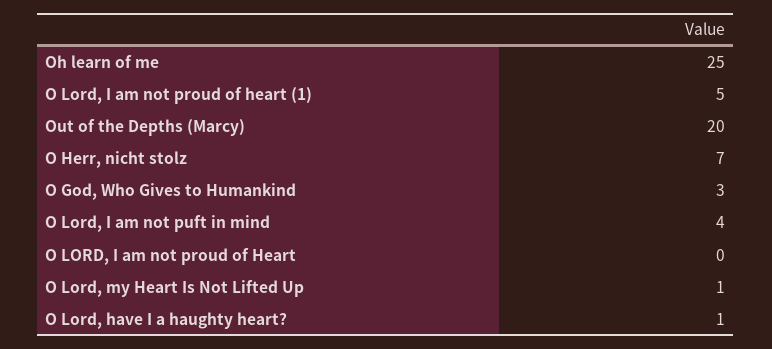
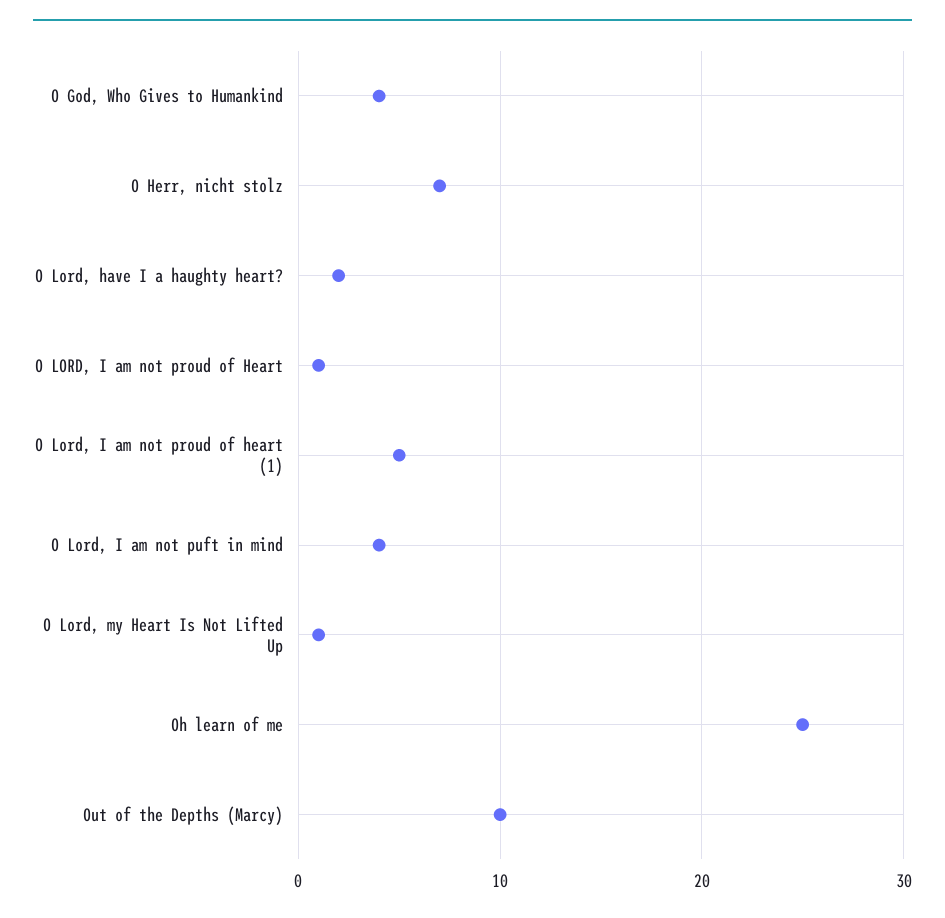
  {
    "Oh learn of me": 25,
    "O Lord, I am not proud of heart (1)": 5,
-   "Out of the Depths (Marcy)": 20,
+   "Out of the Depths (Marcy)": 10,
    "O Herr, nicht stolz": 7,
-   "O God, Who Gives to Humankind": 3,
+   "O God, Who Gives to Humankind": 4,
    "O Lord, I am not puft in mind": 4,
-   "O LORD, I am not proud of Heart": 0,
+   "O LORD, I am not proud of Heart": 1,
    "O Lord, my Heart Is Not Lifted Up": 1,
-   "O Lord, have I a haughty heart?": 1
+   "O Lord, have I a haughty heart?": 2
  }

